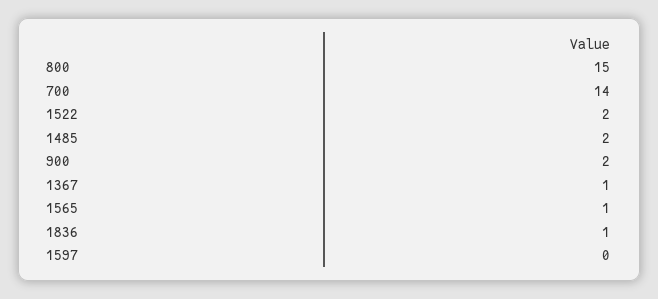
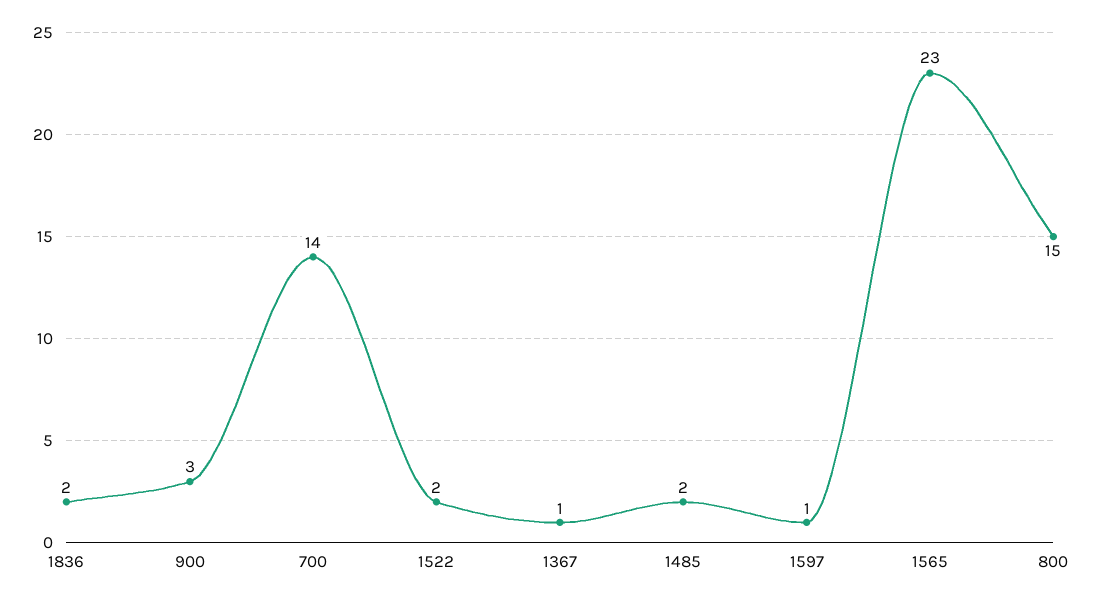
  {
    "800": 15,
    "700": 14,
    "1522": 2,
    "1485": 2,
-   "900": 2,
+   "900": 3,
    "1367": 1,
-   "1565": 1,
+   "1565": 23,
-   "1836": 1,
+   "1836": 2,
-   "1597": 0
+   "1597": 1
  }

